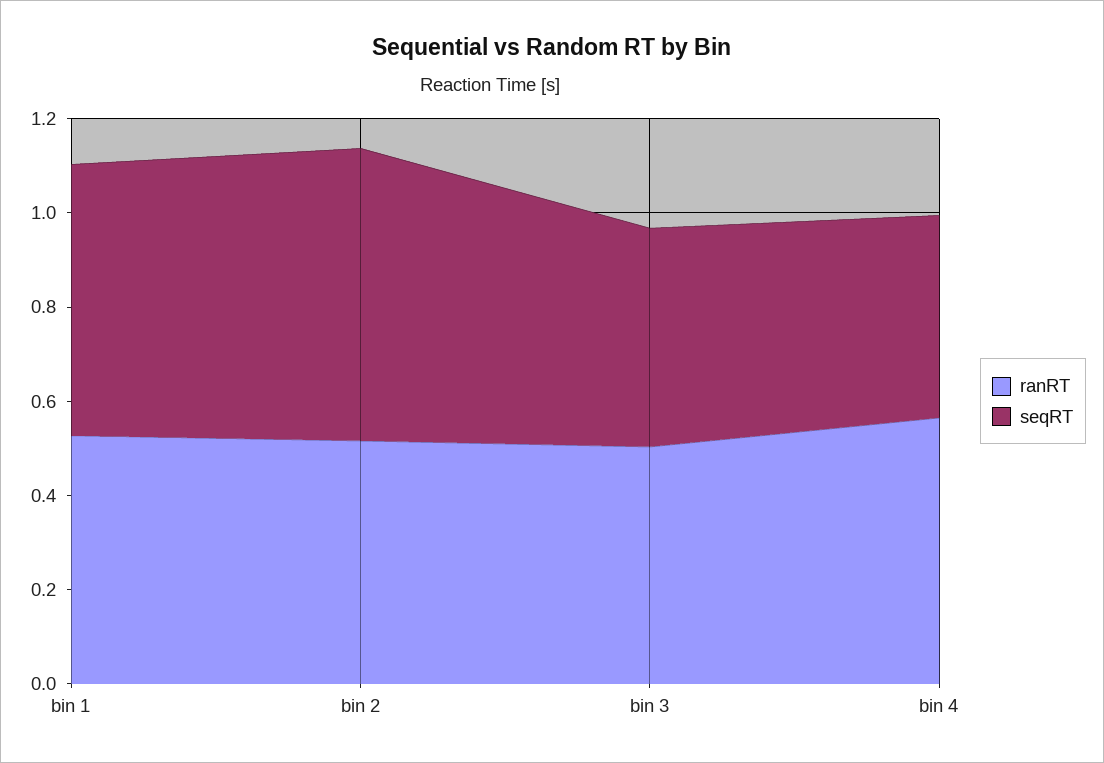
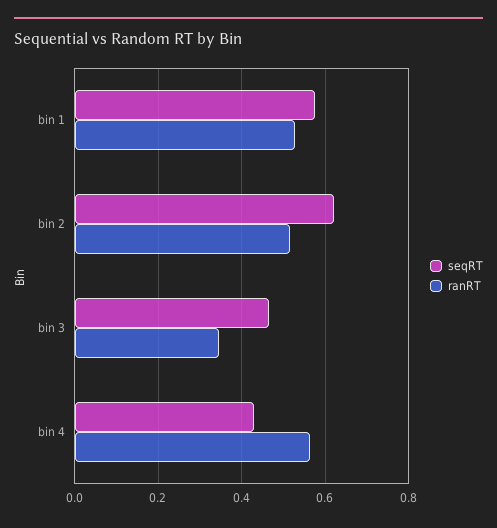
  {
    "ranRT": {
      "bin 1": 0.52,
      "bin 2": 0.52,
-     "bin 3": 0.5,
+     "bin 3": 0.34,
      "bin 4": 0.56
    },
    "seqRT": {
      "bin 1": 0.58,
      "bin 2": 0.62,
      "bin 3": 0.46,
      "bin 4": 0.44
    }
  }

